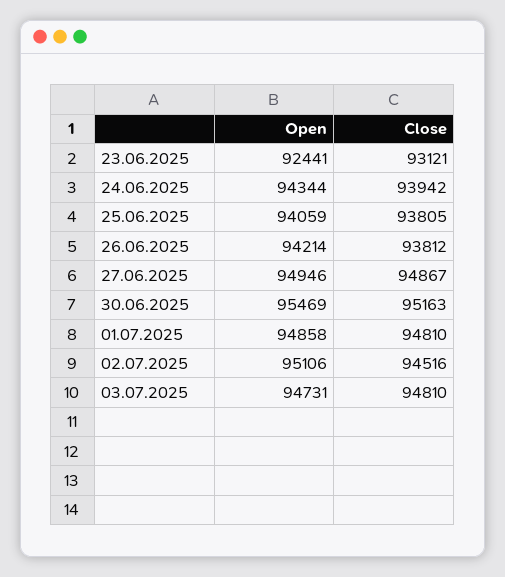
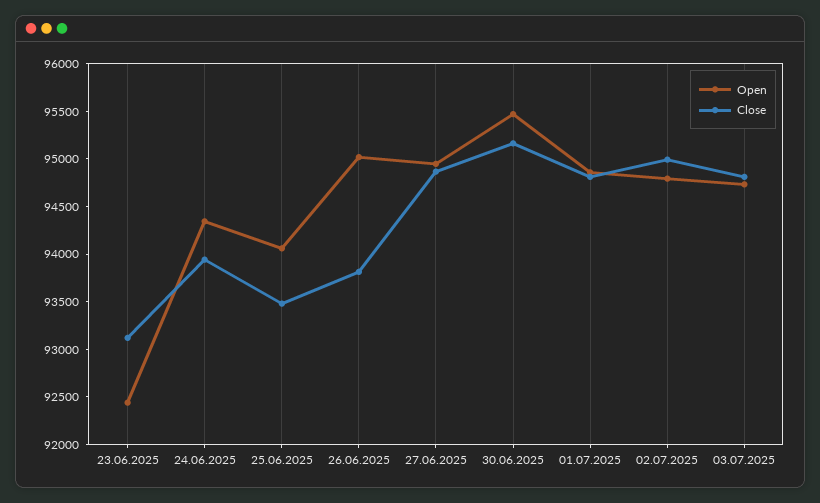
  {
    "Open": {
      "23.06.2025": 92441,
      "24.06.2025": 94344,
      "25.06.2025": 94059,
-     "26.06.2025": 94214,
+     "26.06.2025": 95000,
      "27.06.2025": 94946,
      "30.06.2025": 95469,
      "01.07.2025": 94858,
-     "02.07.2025": 95106,
+     "02.07.2025": 94800,
      "03.07.2025": 94731
    },
    "Close": {
      "23.06.2025": 93121,
      "24.06.2025": 93942,
-     "25.06.2025": 93805,
+     "25.06.2025": 93500,
      "26.06.2025": 93812,
      "27.06.2025": 94867,
      "30.06.2025": 95163,
      "01.07.2025": 94810,
-     "02.07.2025": 94516,
+     "02.07.2025": 95000,
      "03.07.2025": 94810
    }
  }

